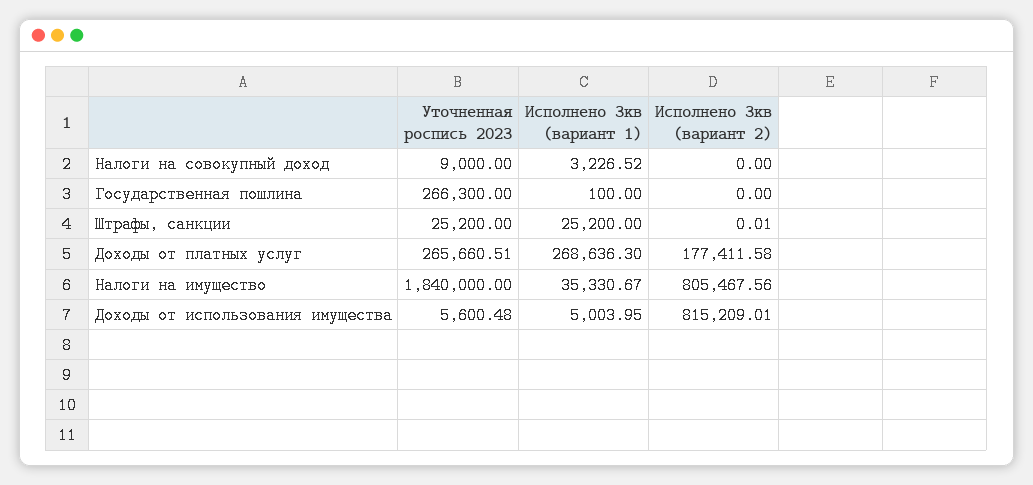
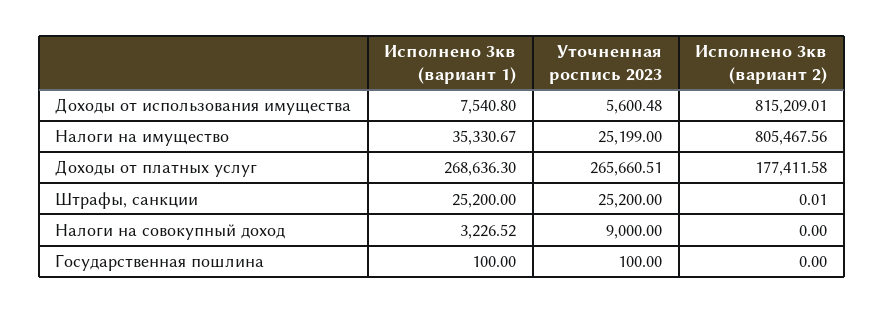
  {
    "Уточненная роспись 2023": {
      "Налоги на совокупный доход": 9000,
-     "Государственная пошлина": 266300,
+     "Государственная пошлина": 100,
      "Штрафы, санкции": 25200,
      "Доходы от платных услуг": 265660.51,
-     "Налоги на имущество": 1840000,
+     "Налоги на имущество": 25199,
      "Доходы от использования имущества": 5600.48
    },
    "Исполнено 3кв (вариант 1)": {
      "Налоги на совокупный доход": 3226.52,
      "Государственная пошлина": 100,
      "Штрафы, санкции": 25200,
      "Доходы от платных услуг": 268636.3,
      "Налоги на имущество": 35330.67,
-     "Доходы от использования имущества": 5003.95
+     "Доходы от использования имущества": 7540.8
    },
    "Исполнено 3кв (вариант 2)": {
      "Налоги на совокупный доход": 0,
      "Государственная пошлина": 0,
      "Штрафы, санкции": 0.01,
      "Доходы от платных услуг": 177411.58,
      "Налоги на имущество": 805467.56,
      "Доходы от использования имущества": 815209.01
    }
  }

